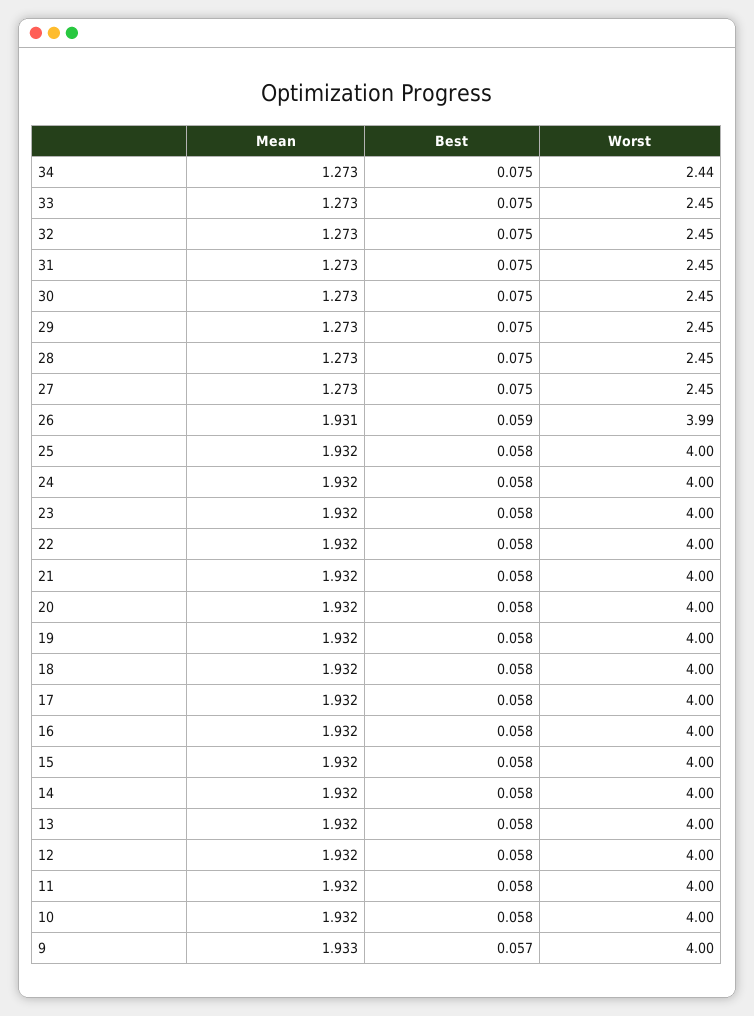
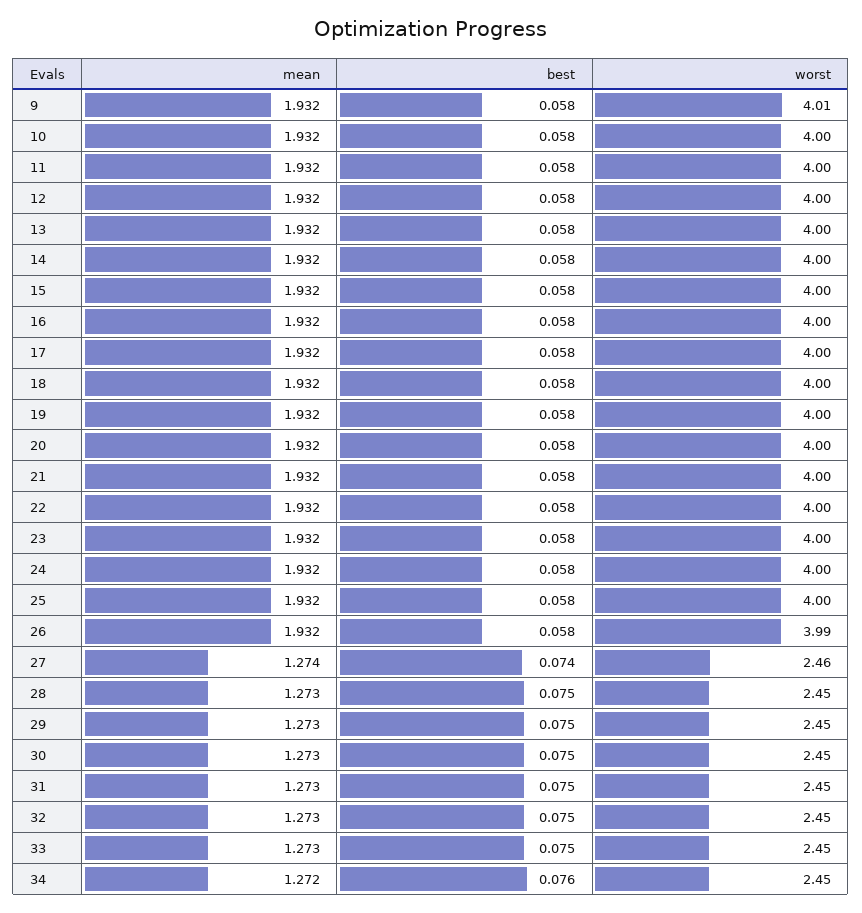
  {
    "Mean": {
-     "34": 1.273,
+     "34": 1.272,
      "33": 1.273,
      "32": 1.273,
      "31": 1.273,
      "30": 1.273,
      "29": 1.273,
      "28": 1.273,
-     "27": 1.273,
+     "27": 1.274,
-     "26": 1.931,
+     "26": 1.932,
      "25": 1.932,
      "24": 1.932,
      "23": 1.932,
      "22": 1.932,
      "21": 1.932,
      "20": 1.932,
      "19": 1.932,
      "18": 1.932,
      "17": 1.932,
      "16": 1.932,
      "15": 1.932,
      "14": 1.932,
      "13": 1.932,
      "12": 1.932,
      "11": 1.932,
      "10": 1.932,
-     "9": 1.933
+     "9": 1.932
    },
    "Best": {
-     "34": 0.075,
+     "34": 0.076,
      "33": 0.075,
      "32": 0.075,
      "31": 0.075,
      "30": 0.075,
      "29": 0.075,
      "28": 0.075,
-     "27": 0.075,
+     "27": 0.074,
-     "26": 0.059,
+     "26": 0.058,
      "25": 0.058,
      "24": 0.058,
      "23": 0.058,
      "22": 0.058,
      "21": 0.058,
      "20": 0.058,
      "19": 0.058,
      "18": 0.058,
      "17": 0.058,
      "16": 0.058,
      "15": 0.058,
      "14": 0.058,
      "13": 0.058,
      "12": 0.058,
      "11": 0.058,
      "10": 0.058,
-     "9": 0.057
+     "9": 0.058
    },
    "Worst": {
-     "34": 2.44,
+     "34": 2.45,
      "33": 2.45,
      "32": 2.45,
      "31": 2.45,
      "30": 2.45,
      "29": 2.45,
      "28": 2.45,
-     "27": 2.45,
+     "27": 2.46,
      "26": 3.99,
      "25": 4,
      "24": 4,
      "23": 4,
      "22": 4,
      "21": 4,
      "20": 4,
      "19": 4,
      "18": 4,
      "17": 4,
      "16": 4,
      "15": 4,
      "14": 4,
      "13": 4,
      "12": 4,
      "11": 4,
      "10": 4,
-     "9": 4
+     "9": 4.01
    }
  }

